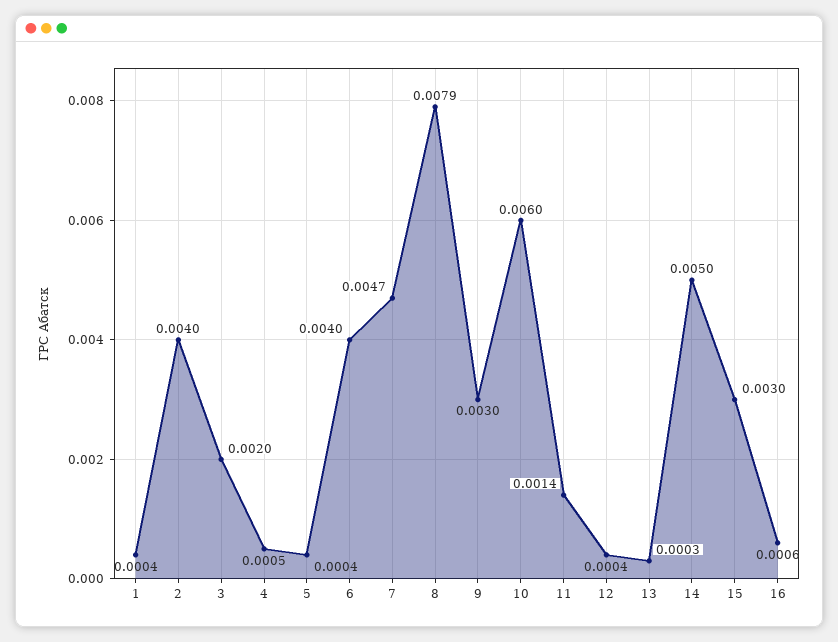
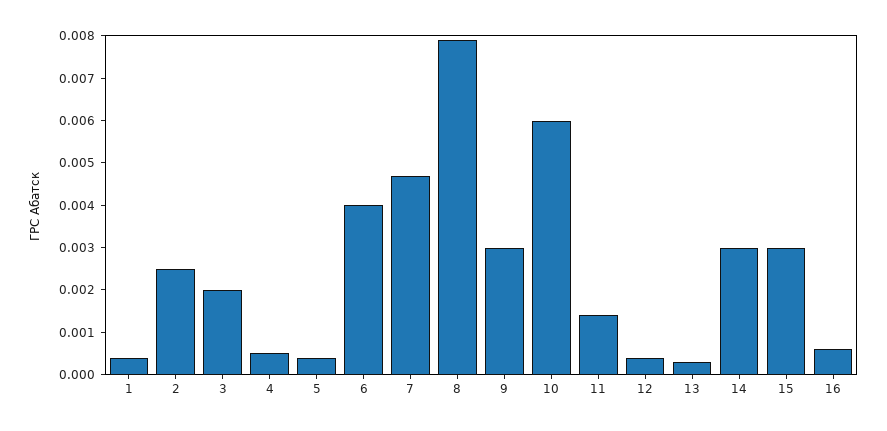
  {
    "1": 0.0004,
-   "2": 0.004,
+   "2": 0.0025,
    "3": 0.002,
    "4": 0.0005,
    "5": 0.0004,
    "6": 0.004,
    "7": 0.0047,
    "8": 0.0079,
    "9": 0.003,
    "10": 0.006,
    "11": 0.0014,
    "12": 0.0004,
    "13": 0.0003,
-   "14": 0.005,
+   "14": 0.003,
    "15": 0.003,
    "16": 0.0006
  }

